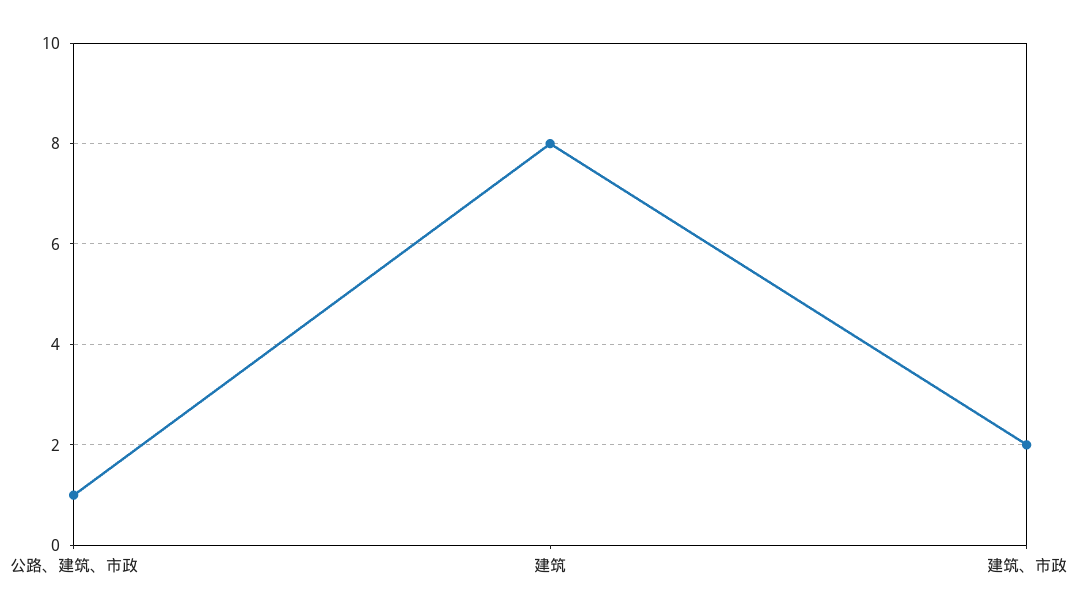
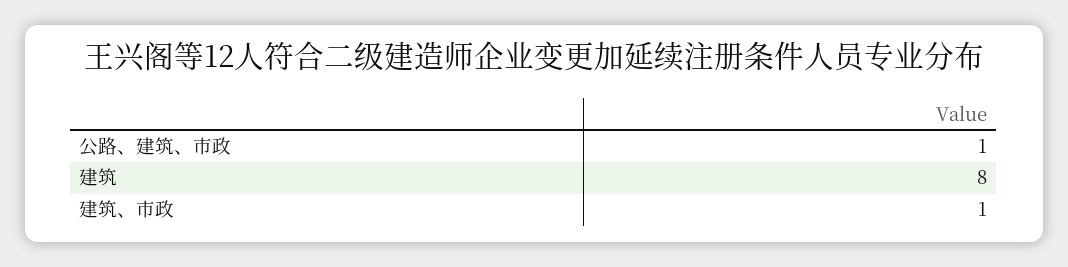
  {
    "公路、建筑、市政": 1,
    "建筑": 8,
-   "建筑、市政": 2
+   "建筑、市政": 1
  }

